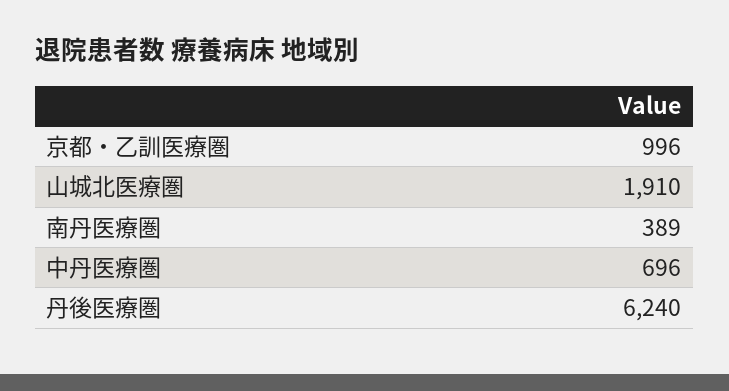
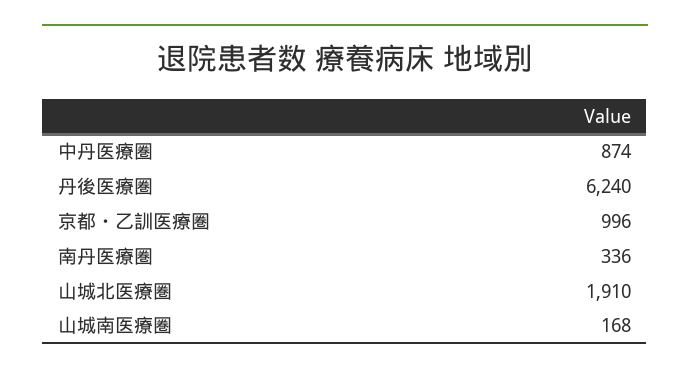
  {
    "京都・乙訓医療圏": 996,
    "山城北医療圏": 1910,
-   "南丹医療圏": 389,
+   "南丹医療圏": 336,
-   "中丹医療圏": 696,
+   "中丹医療圏": 874,
-   "丹後医療圏": 6240
+   "丹後医療圏": 6240,
+   "山城南医療圏": 168
  }

